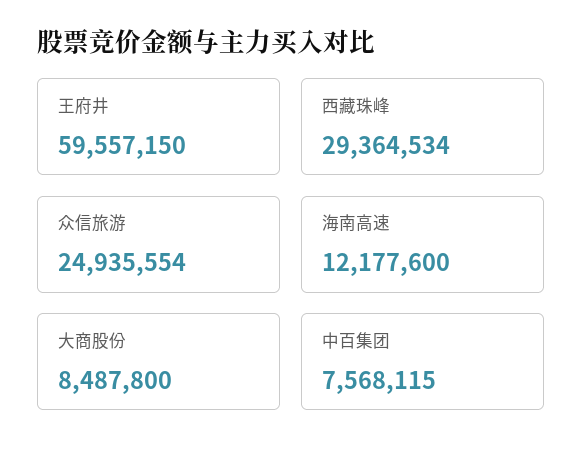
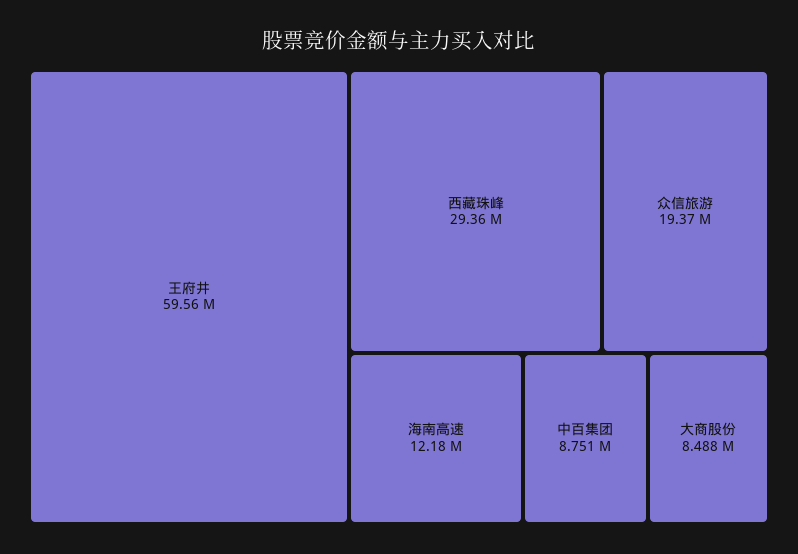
  {
    "王府井": 59557150,
    "西藏珠峰": 29364534,
-   "众信旅游": 24935554,
+   "众信旅游": 19370000,
    "海南高速": 12177600,
    "大商股份": 8487800,
-   "中百集团": 7568115
+   "中百集团": 8751000
  }

